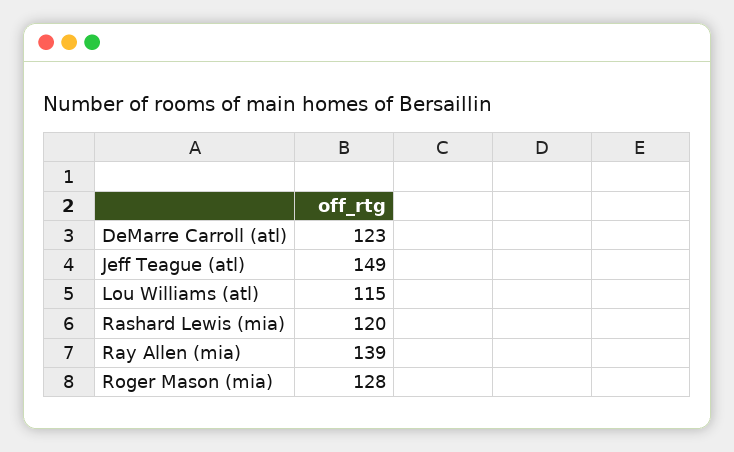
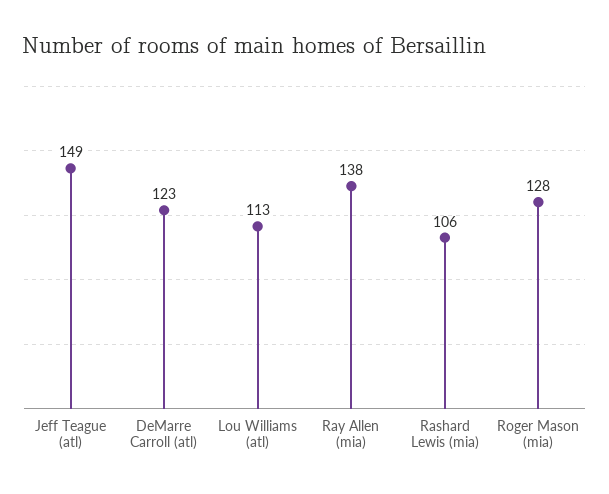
  {
    "DeMarre Carroll (atl)": 123,
    "Jeff Teague (atl)": 149,
-   "Lou Williams (atl)": 115,
+   "Lou Williams (atl)": 113,
-   "Rashard Lewis (mia)": 120,
+   "Rashard Lewis (mia)": 106,
-   "Ray Allen (mia)": 139,
+   "Ray Allen (mia)": 138,
    "Roger Mason (mia)": 128
  }

